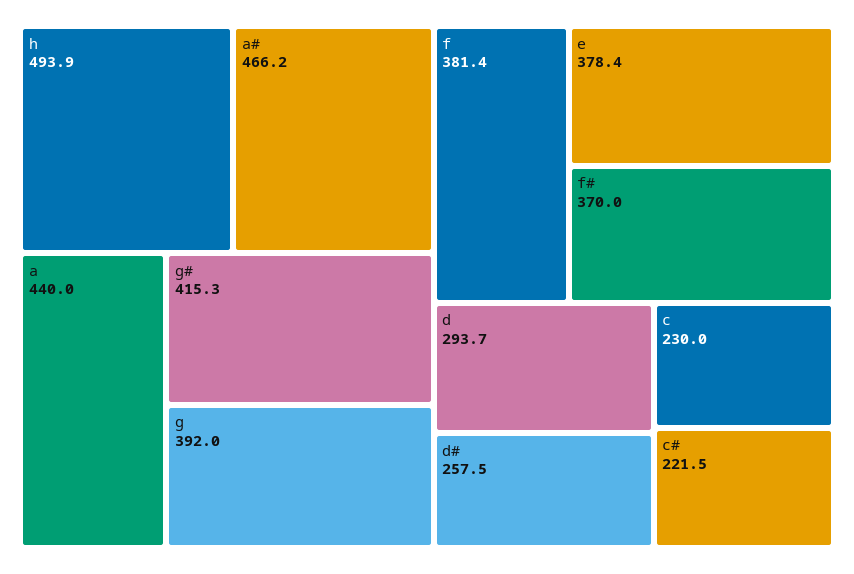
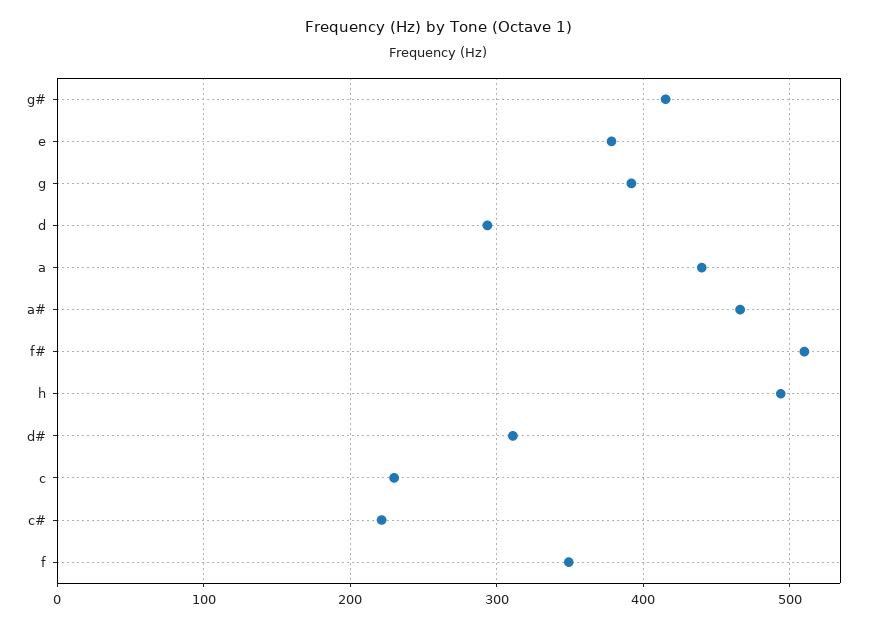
  {
    "h": 493.9,
    "a#": 466.2,
    "a": 440,
    "g#": 415.3,
    "g": 392,
-   "f": 381.4,
+   "f": 350,
    "e": 378.4,
-   "f#": 370,
+   "f#": 510,
    "d": 293.7,
-   "d#": 257.5,
+   "d#": 310,
    "c": 230,
    "c#": 221.5
  }

